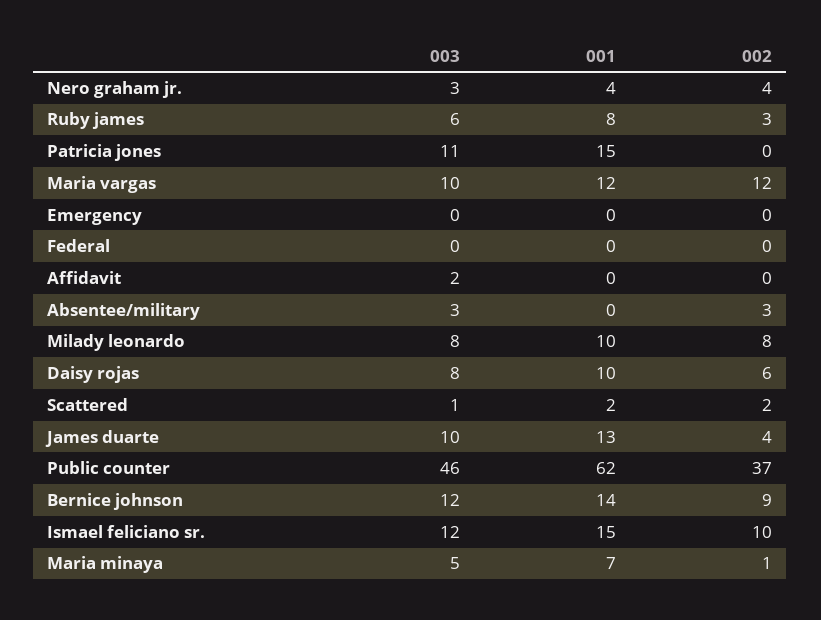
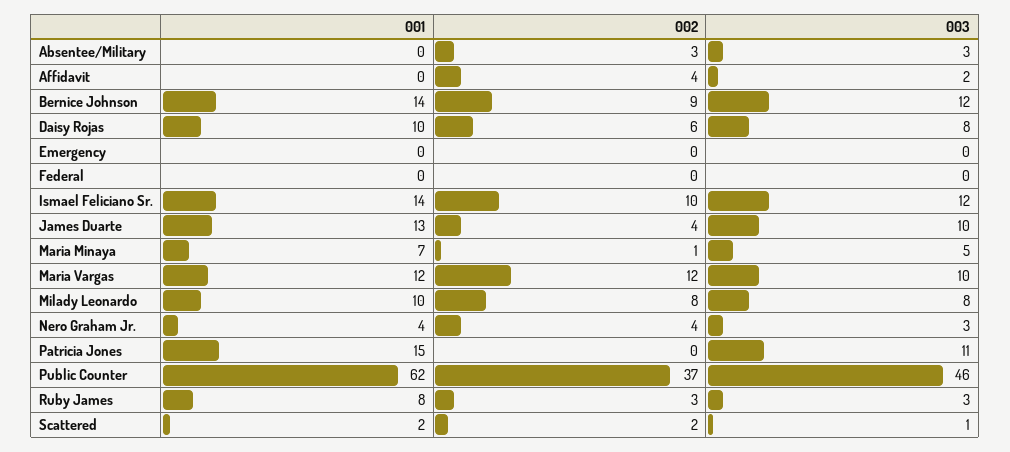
  {
    "003": {
      "Nero graham jr.": 3,
-     "Ruby james": 6,
+     "Ruby james": 3,
      "Patricia jones": 11,
      "Maria vargas": 10,
      "Emergency": 0,
      "Federal": 0,
      "Affidavit": 2,
      "Absentee/military": 3,
      "Milady leonardo": 8,
      "Daisy rojas": 8,
      "Scattered": 1,
      "James duarte": 10,
      "Public counter": 46,
      "Bernice johnson": 12,
      "Ismael feliciano sr.": 12,
      "Maria minaya": 5
    },
    "001": {
      "Nero graham jr.": 4,
      "Ruby james": 8,
      "Patricia jones": 15,
      "Maria vargas": 12,
      "Emergency": 0,
      "Federal": 0,
      "Affidavit": 0,
      "Absentee/military": 0,
      "Milady leonardo": 10,
      "Daisy rojas": 10,
      "Scattered": 2,
      "James duarte": 13,
      "Public counter": 62,
      "Bernice johnson": 14,
-     "Ismael feliciano sr.": 15,
+     "Ismael feliciano sr.": 14,
      "Maria minaya": 7
    },
    "002": {
      "Nero graham jr.": 4,
      "Ruby james": 3,
      "Patricia jones": 0,
      "Maria vargas": 12,
      "Emergency": 0,
      "Federal": 0,
-     "Affidavit": 0,
+     "Affidavit": 4,
      "Absentee/military": 3,
      "Milady leonardo": 8,
      "Daisy rojas": 6,
      "Scattered": 2,
      "James duarte": 4,
      "Public counter": 37,
      "Bernice johnson": 9,
      "Ismael feliciano sr.": 10,
      "Maria minaya": 1
    }
  }

